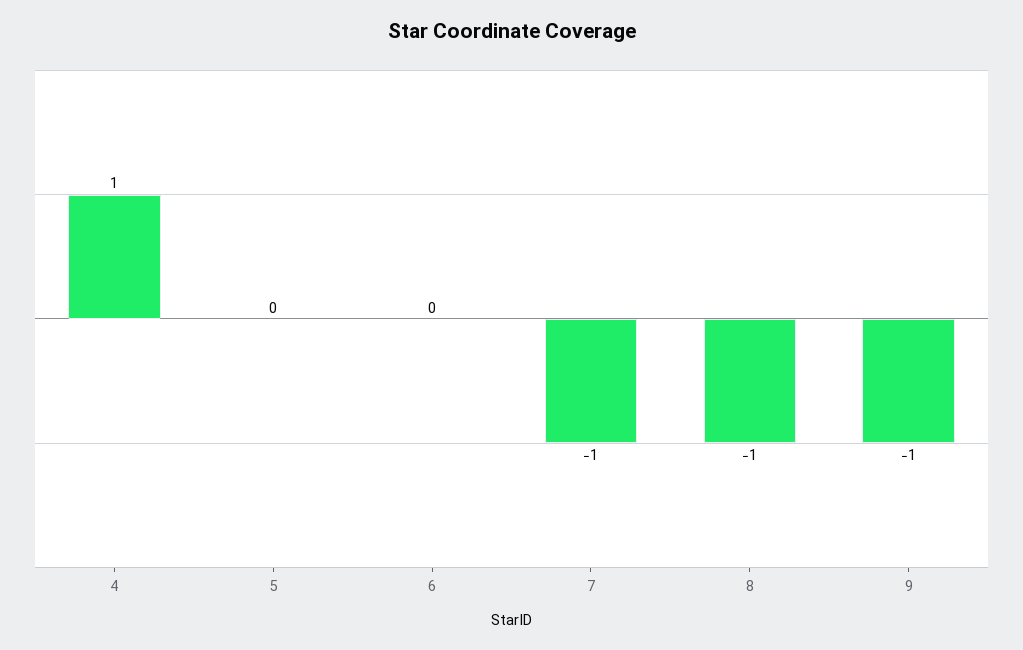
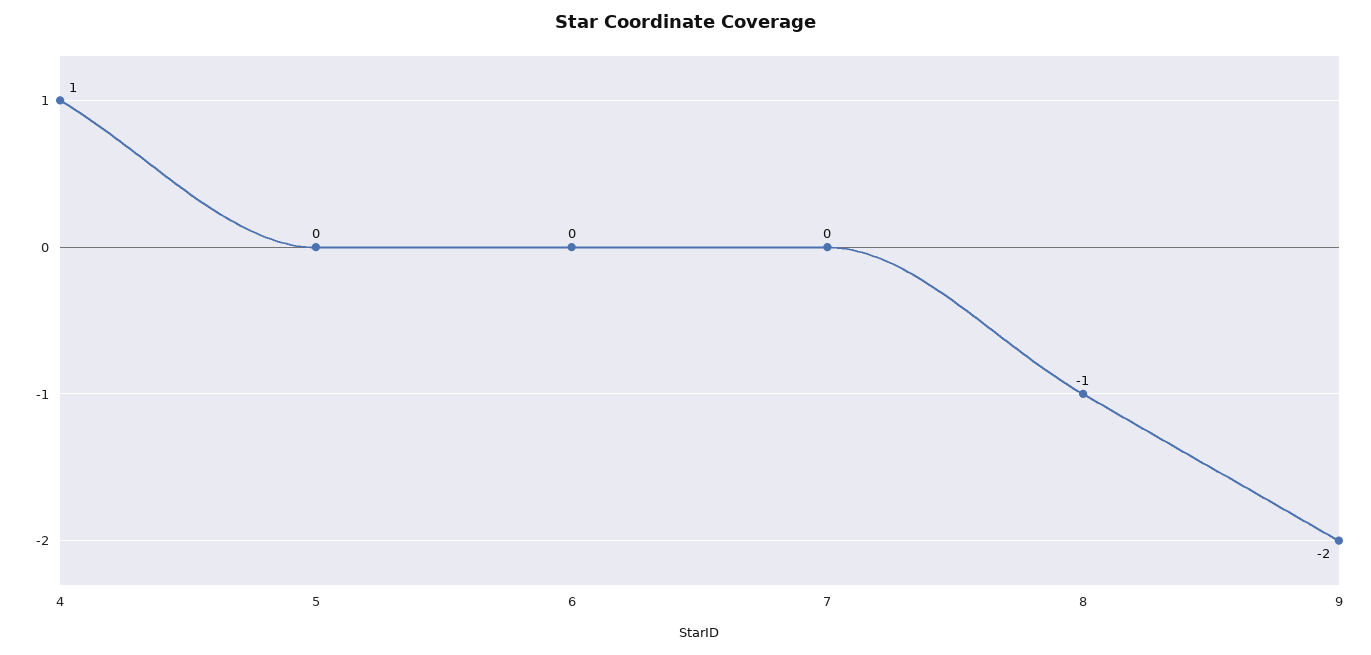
  {
    "4": 1,
    "5": 0,
    "6": 0,
-   "7": -1,
+   "7": 0,
    "8": -1,
-   "9": -1
+   "9": -2
  }

